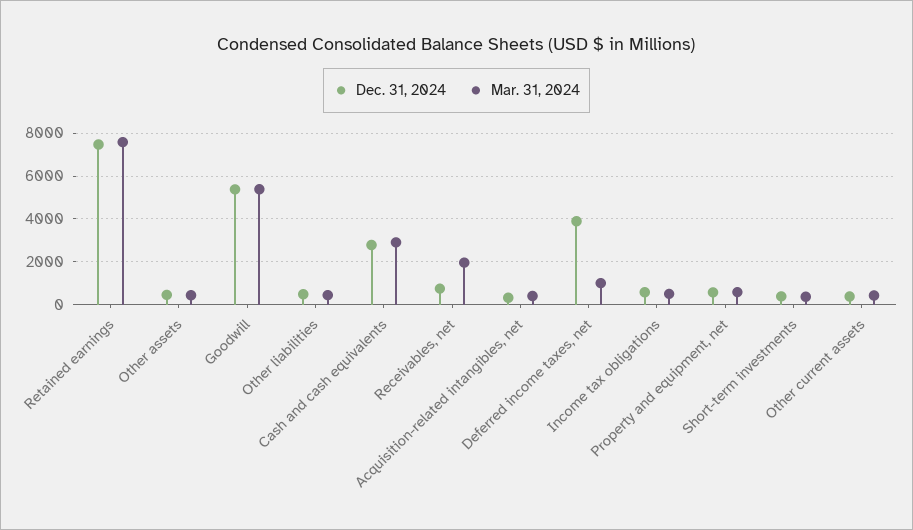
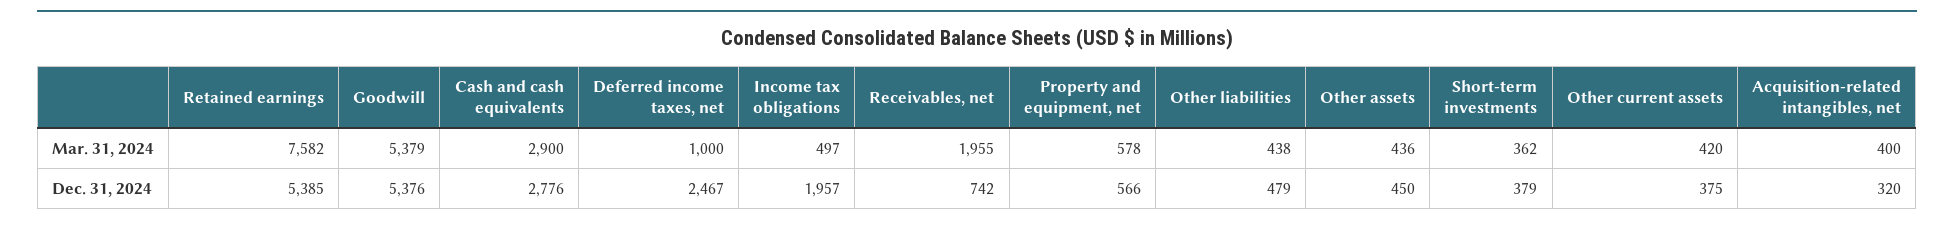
  {
    "Dec. 31, 2024": {
-     "Retained earnings": 7500,
+     "Retained earnings": 5385,
      "Other assets": 450,
      "Goodwill": 5376,
      "Other liabilities": 479,
      "Cash and cash equivalents": 2776,
      "Receivables, net": 742,
      "Acquisition-related intangibles, net": 320,
-     "Deferred income taxes, net": 4000,
+     "Deferred income taxes, net": 2467,
-     "Income tax obligations": 500,
+     "Income tax obligations": 1957,
      "Property and equipment, net": 566,
      "Short-term investments": 379,
      "Other current assets": 375
    },
    "Mar. 31, 2024": {
      "Retained earnings": 7582,
      "Other assets": 436,
      "Goodwill": 5379,
      "Other liabilities": 438,
      "Cash and cash equivalents": 2900,
      "Receivables, net": 1955,
      "Acquisition-related intangibles, net": 400,
      "Deferred income taxes, net": 1000,
      "Income tax obligations": 497,
      "Property and equipment, net": 578,
      "Short-term investments": 362,
      "Other current assets": 420
    }
  }

